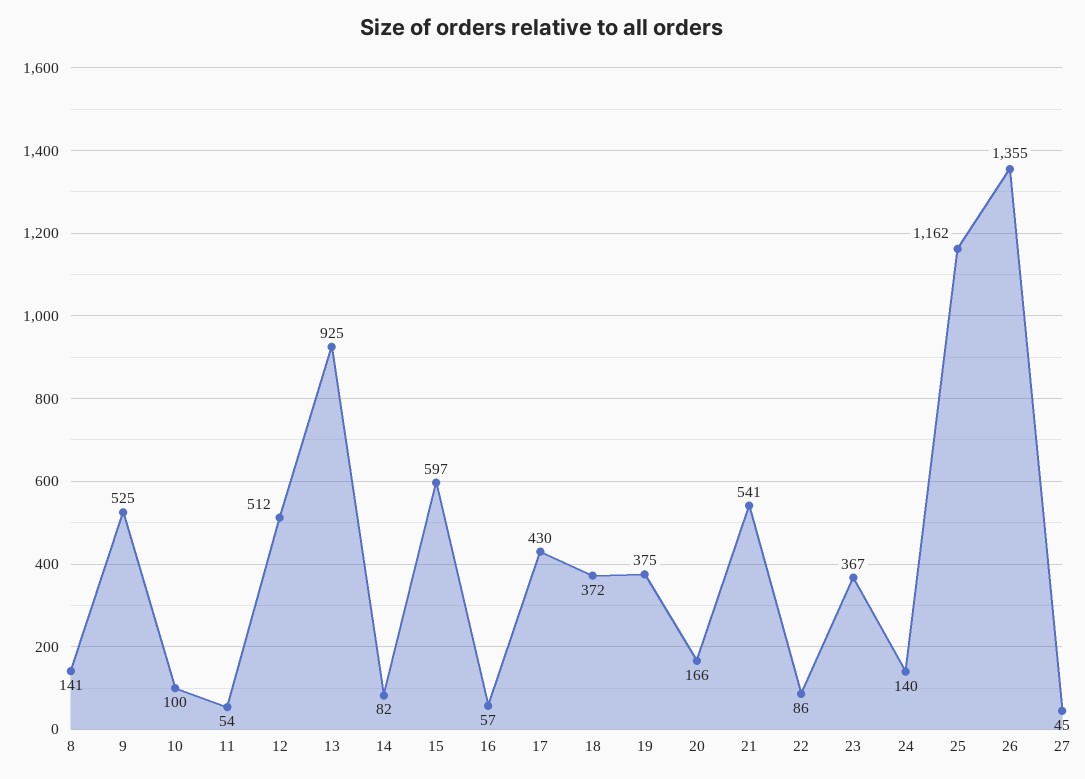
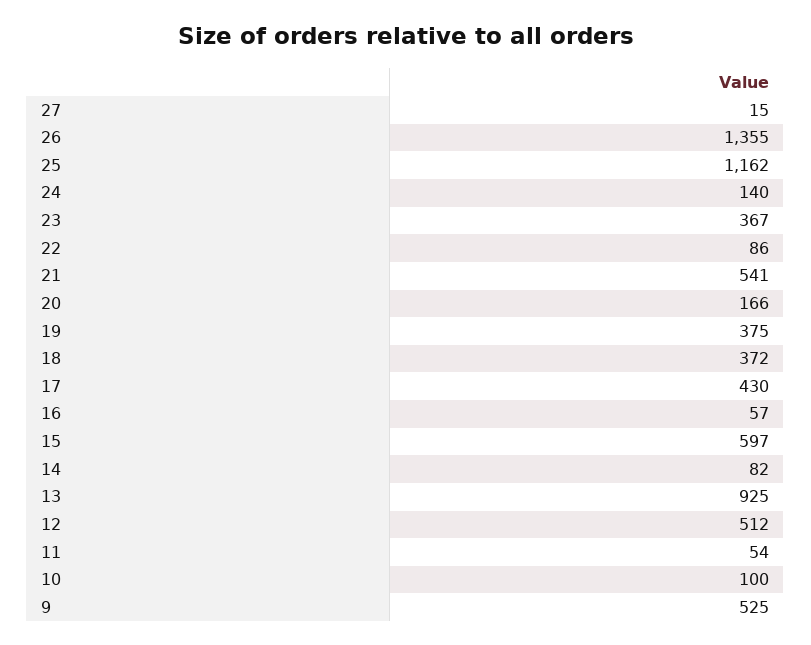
  {
-   "8": 141,
    "9": 525,
    "10": 100,
    "11": 54,
    "12": 512,
    "13": 925,
    "14": 82,
    "15": 597,
    "16": 57,
    "17": 430,
    "18": 372,
    "19": 375,
    "20": 166,
    "21": 541,
    "22": 86,
    "23": 367,
    "24": 140,
    "25": 1162,
    "26": 1355,
-   "27": 45
+   "27": 15
  }

